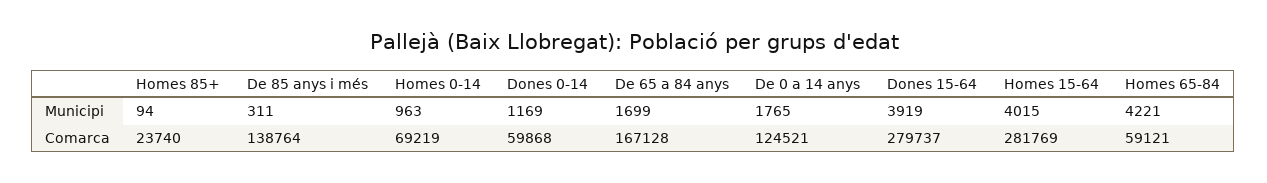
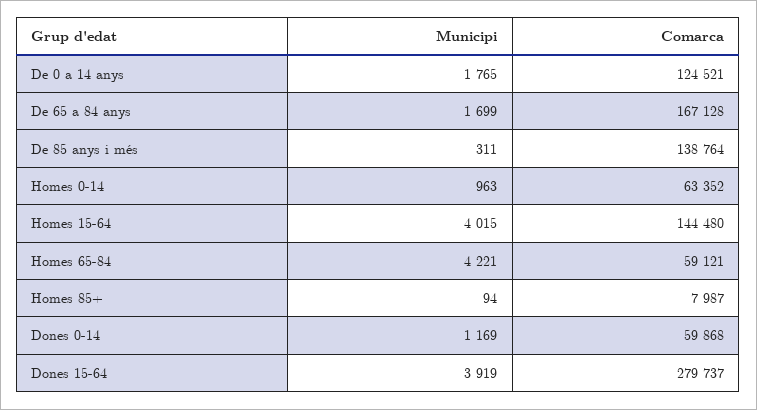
  {
    "Homes 85+": {
      "Municipi": 94,
-     "Comarca": 23740
+     "Comarca": 7987
    },
    "De 85 anys i més": {
      "Municipi": 311,
      "Comarca": 138764
    },
    "Homes 0-14": {
      "Municipi": 963,
-     "Comarca": 69219
+     "Comarca": 63352
    },
    "Dones 0-14": {
      "Municipi": 1169,
      "Comarca": 59868
    },
    "De 65 a 84 anys": {
      "Municipi": 1699,
      "Comarca": 167128
    },
    "De 0 a 14 anys": {
      "Municipi": 1765,
      "Comarca": 124521
    },
    "Dones 15-64": {
      "Municipi": 3919,
      "Comarca": 279737
    },
    "Homes 15-64": {
      "Municipi": 4015,
-     "Comarca": 281769
+     "Comarca": 144480
    },
    "Homes 65-84": {
      "Municipi": 4221,
      "Comarca": 59121
    }
  }

